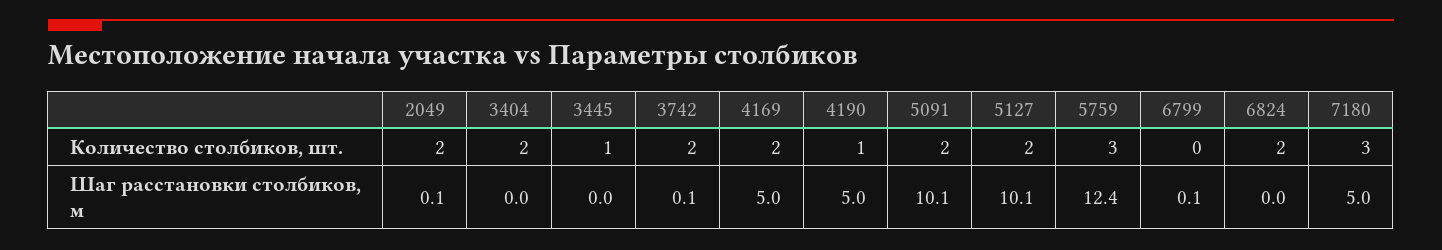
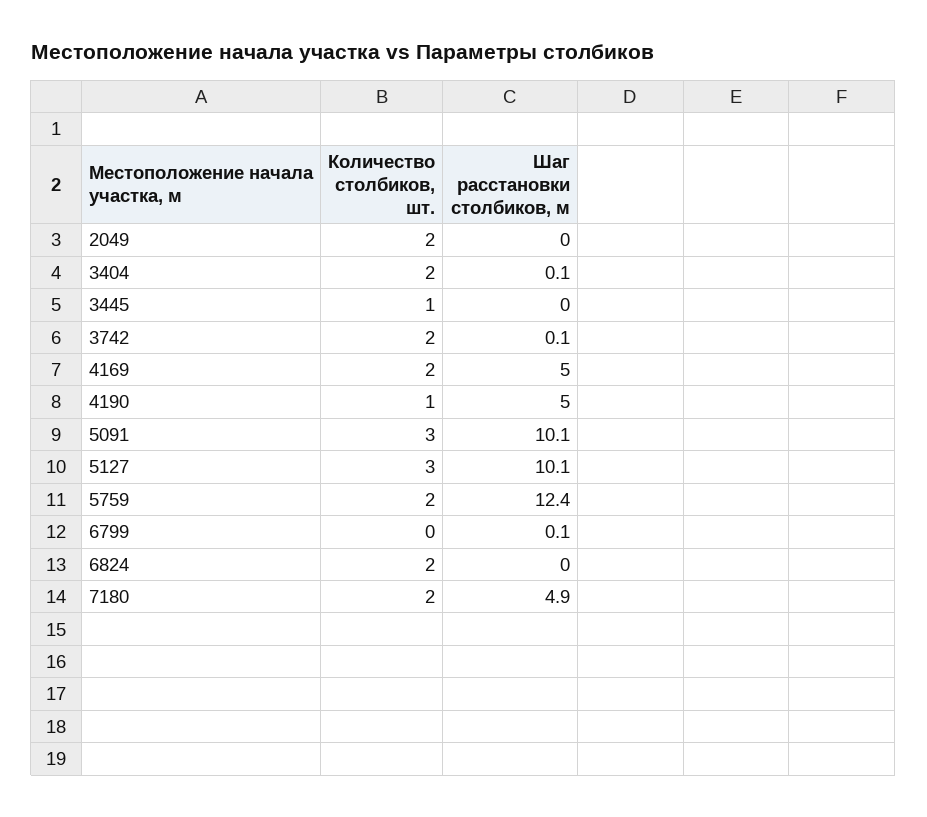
  {
    "2049": {
      "Количество столбиков, шт.": 2,
-     "Шаг расстановки столбиков, м": 0.1
+     "Шаг расстановки столбиков, м": 0
    },
    "3404": {
      "Количество столбиков, шт.": 2,
-     "Шаг расстановки столбиков, м": 0
+     "Шаг расстановки столбиков, м": 0.1
    },
    "3445": {
      "Количество столбиков, шт.": 1,
      "Шаг расстановки столбиков, м": 0
    },
    "3742": {
      "Количество столбиков, шт.": 2,
      "Шаг расстановки столбиков, м": 0.1
    },
    "4169": {
      "Количество столбиков, шт.": 2,
      "Шаг расстановки столбиков, м": 5
    },
    "4190": {
      "Количество столбиков, шт.": 1,
      "Шаг расстановки столбиков, м": 5
    },
    "5091": {
-     "Количество столбиков, шт.": 2,
+     "Количество столбиков, шт.": 3,
      "Шаг расстановки столбиков, м": 10.1
    },
    "5127": {
-     "Количество столбиков, шт.": 2,
+     "Количество столбиков, шт.": 3,
      "Шаг расстановки столбиков, м": 10.1
    },
    "5759": {
-     "Количество столбиков, шт.": 3,
+     "Количество столбиков, шт.": 2,
      "Шаг расстановки столбиков, м": 12.4
    },
    "6799": {
      "Количество столбиков, шт.": 0,
      "Шаг расстановки столбиков, м": 0.1
    },
    "6824": {
      "Количество столбиков, шт.": 2,
      "Шаг расстановки столбиков, м": 0
    },
    "7180": {
-     "Количество столбиков, шт.": 3,
+     "Количество столбиков, шт.": 2,
-     "Шаг расстановки столбиков, м": 5
+     "Шаг расстановки столбиков, м": 4.9
    }
  }

